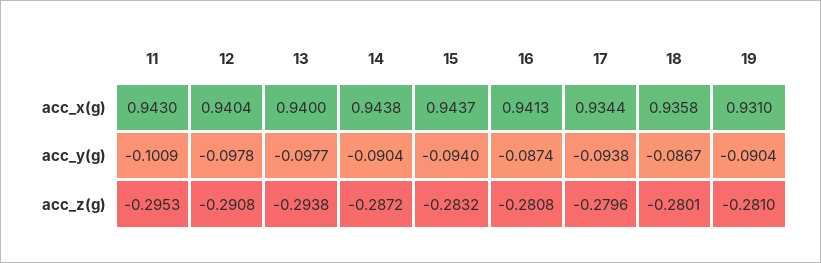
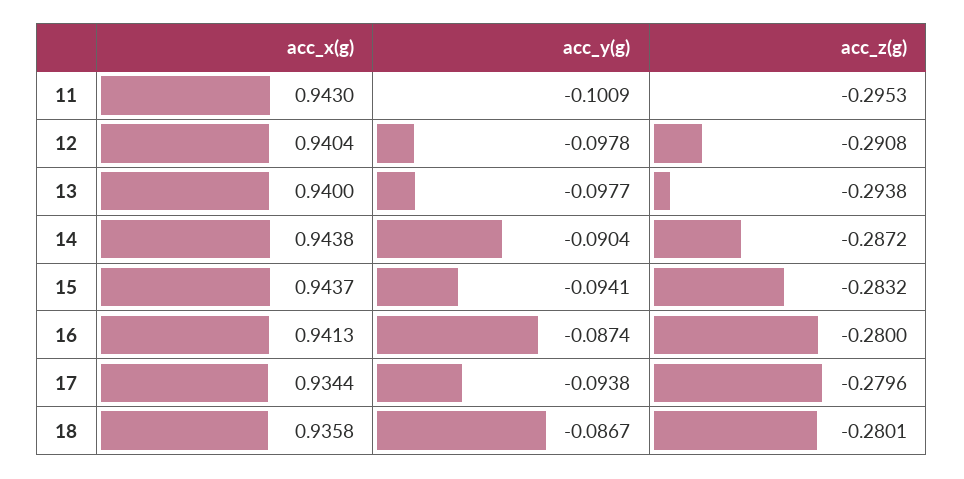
  {
    "11": {
      "acc_x(g)": 0.943,
      "acc_y(g)": -0.1009,
      "acc_z(g)": -0.2953
    },
    "12": {
      "acc_x(g)": 0.9404,
      "acc_y(g)": -0.0978,
      "acc_z(g)": -0.2908
    },
    "13": {
      "acc_x(g)": 0.94,
      "acc_y(g)": -0.0977,
      "acc_z(g)": -0.2938
    },
    "14": {
      "acc_x(g)": 0.9438,
      "acc_y(g)": -0.0904,
      "acc_z(g)": -0.2872
    },
    "15": {
      "acc_x(g)": 0.9437,
-     "acc_y(g)": -0.094,
+     "acc_y(g)": -0.0941,
      "acc_z(g)": -0.2832
    },
    "16": {
      "acc_x(g)": 0.9413,
      "acc_y(g)": -0.0874,
-     "acc_z(g)": -0.2808
+     "acc_z(g)": -0.28
    },
    "17": {
      "acc_x(g)": 0.9344,
      "acc_y(g)": -0.0938,
      "acc_z(g)": -0.2796
    },
    "18": {
      "acc_x(g)": 0.9358,
      "acc_y(g)": -0.0867,
      "acc_z(g)": -0.2801
-   },
+   }
-   "19": {
-     "acc_x(g)": 0.931,
-     "acc_y(g)": -0.0904,
-     "acc_z(g)": -0.281
-   }
  }

